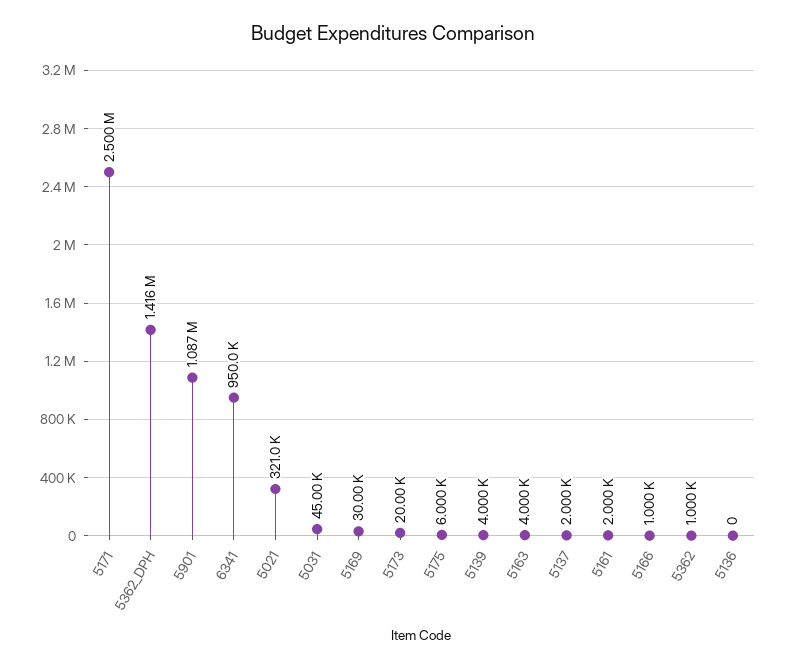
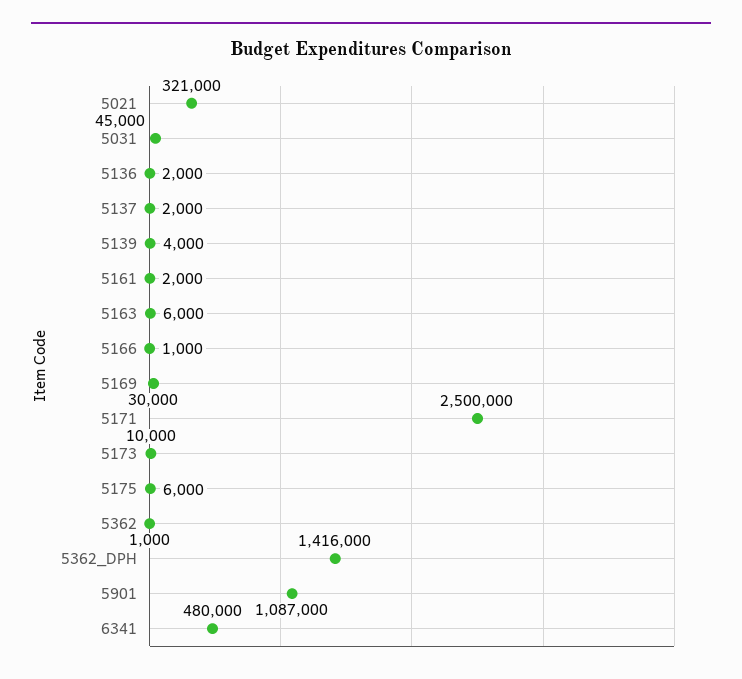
  {
    "5171": 2500000,
    "5362_DPH": 1416000,
    "5901": 1087000,
-   "6341": 950000,
+   "6341": 480000,
    "5021": 321000,
    "5031": 45000,
    "5169": 30000,
-   "5173": 20000,
+   "5173": 10000,
    "5175": 6000,
    "5139": 4000,
-   "5163": 4000,
+   "5163": 6000,
    "5137": 2000,
    "5161": 2000,
    "5166": 1000,
    "5362": 1000,
-   "5136": 0
+   "5136": 2000
  }

